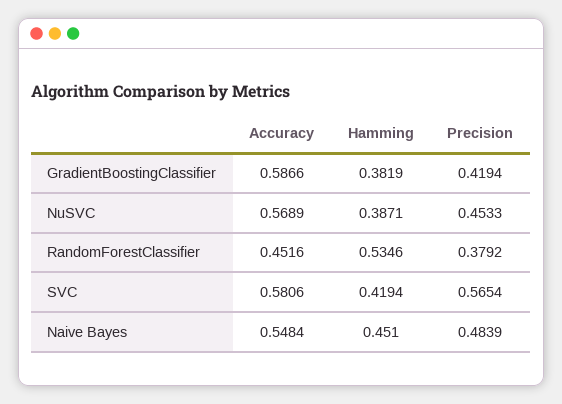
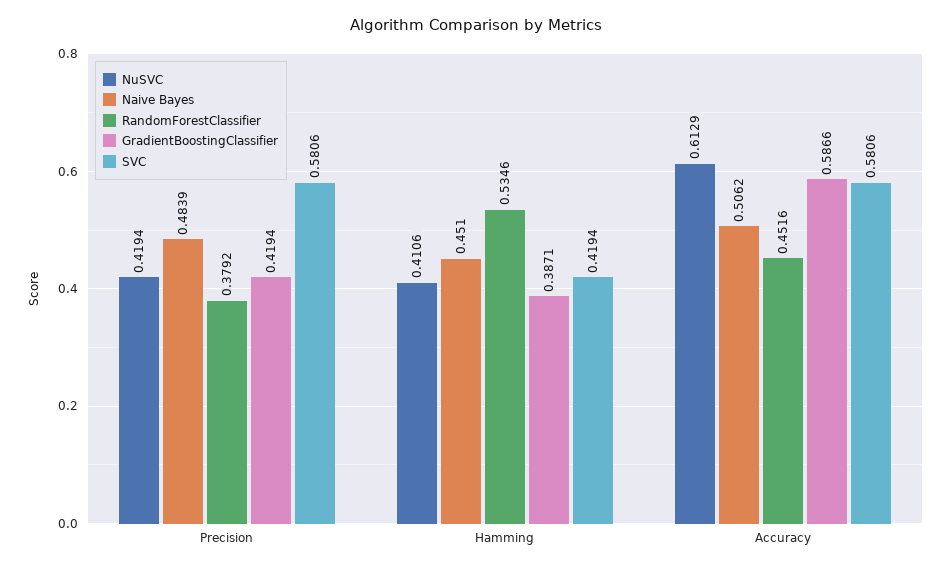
  {
    "GradientBoostingClassifier": {
      "Accuracy": 0.5866,
-     "Hamming": 0.3819,
+     "Hamming": 0.3871,
      "Precision": 0.4194
    },
    "NuSVC": {
-     "Accuracy": 0.5689,
+     "Accuracy": 0.6129,
-     "Hamming": 0.3871,
+     "Hamming": 0.4106,
-     "Precision": 0.4533
+     "Precision": 0.4194
    },
    "RandomForestClassifier": {
      "Accuracy": 0.4516,
      "Hamming": 0.5346,
      "Precision": 0.3792
    },
    "SVC": {
      "Accuracy": 0.5806,
      "Hamming": 0.4194,
-     "Precision": 0.5654
+     "Precision": 0.5806
    },
    "Naive Bayes": {
-     "Accuracy": 0.5484,
+     "Accuracy": 0.5062,
      "Hamming": 0.451,
      "Precision": 0.4839
    }
  }

